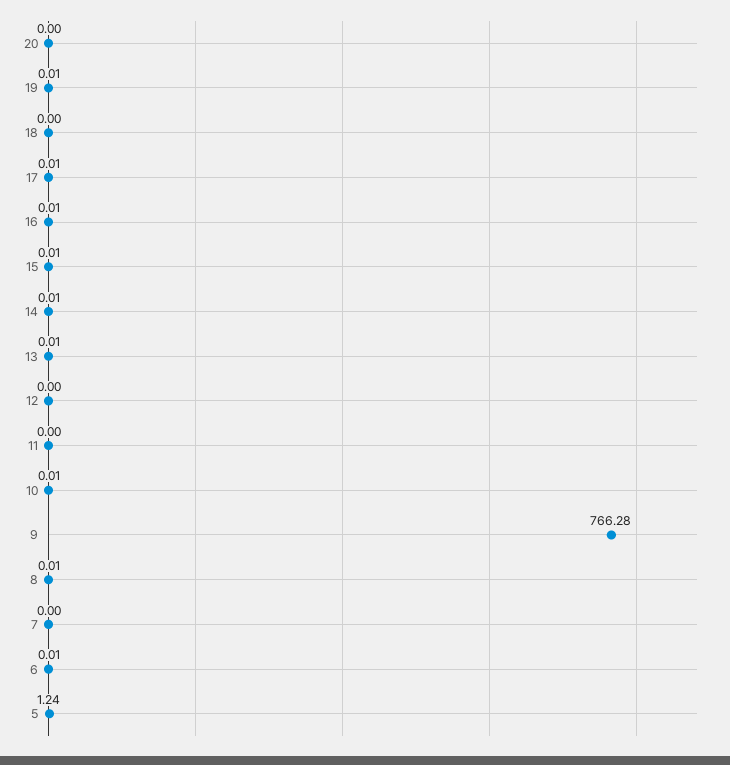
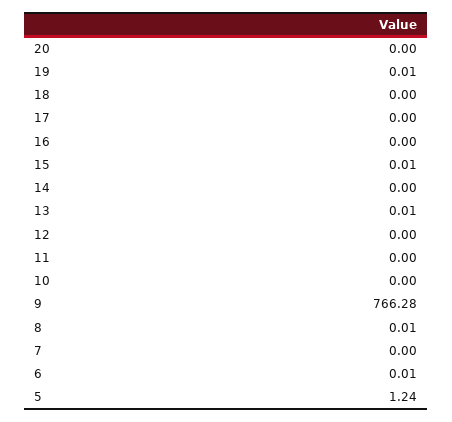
  {
    "20": 0,
    "19": 0.01,
    "18": 0,
-   "17": 0.01,
+   "17": 0,
-   "16": 0.01,
+   "16": 0,
    "15": 0.01,
-   "14": 0.01,
+   "14": 0,
    "13": 0.01,
    "12": 0,
    "11": 0,
-   "10": 0.01,
+   "10": 0,
    "9": 766.28,
    "8": 0.01,
    "7": 0,
    "6": 0.01,
    "5": 1.24
  }

